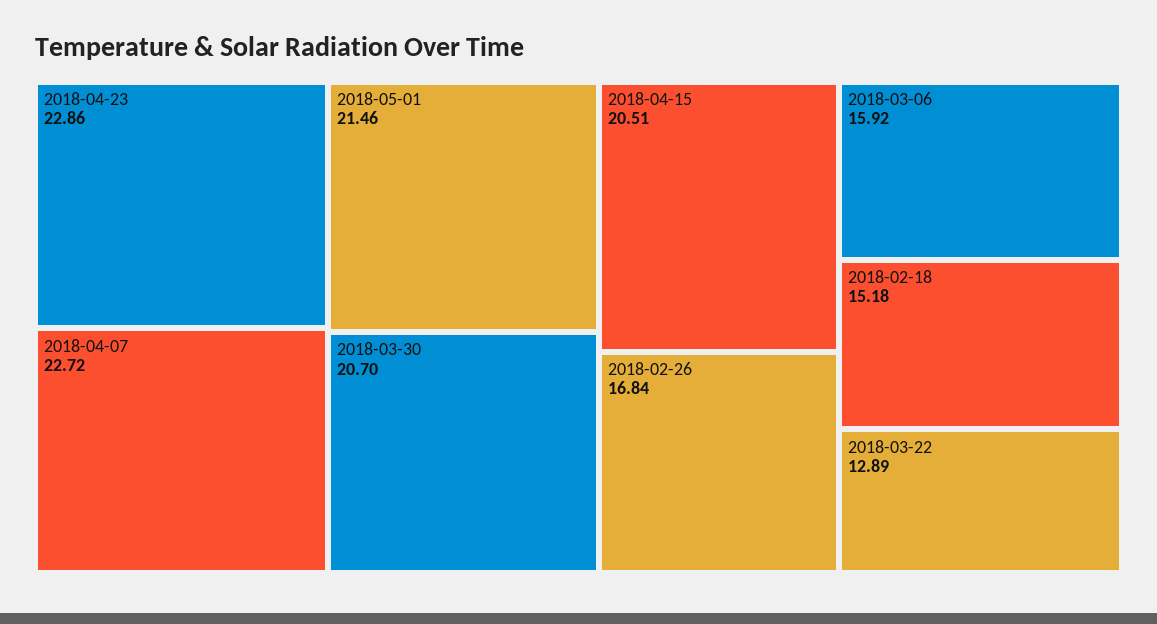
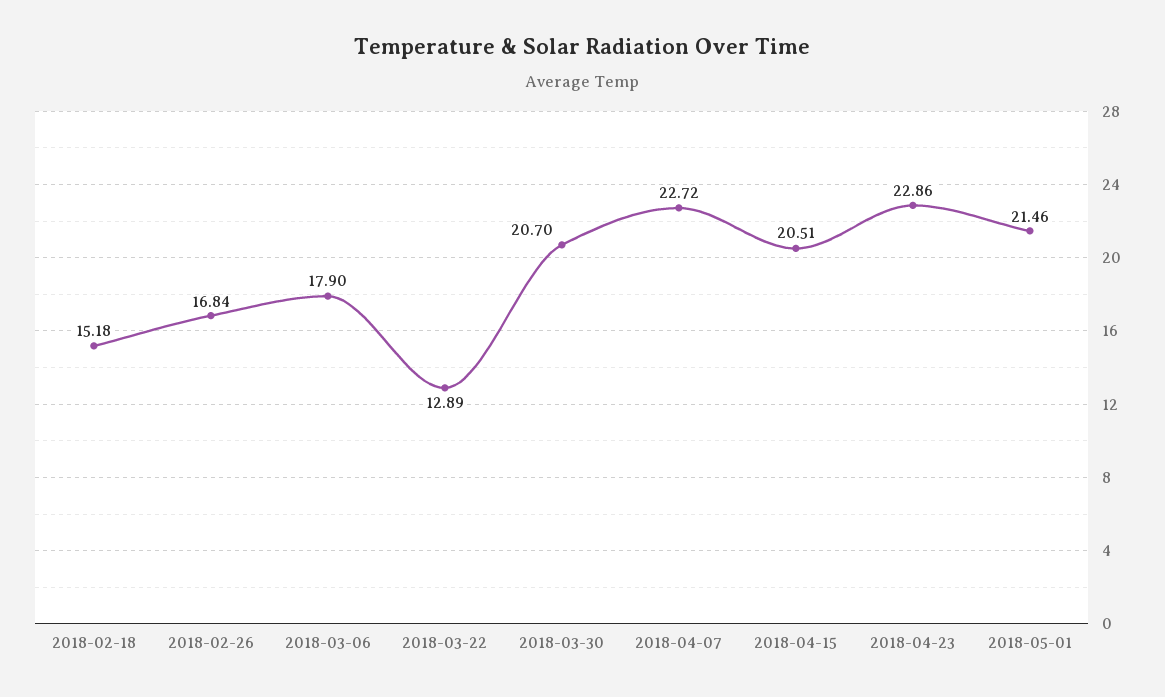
  {
    "2018-04-23": 22.86,
    "2018-04-07": 22.72,
    "2018-05-01": 21.46,
    "2018-03-30": 20.7,
    "2018-04-15": 20.51,
    "2018-02-26": 16.84,
-   "2018-03-06": 15.92,
+   "2018-03-06": 17.9,
    "2018-02-18": 15.18,
    "2018-03-22": 12.89
  }

